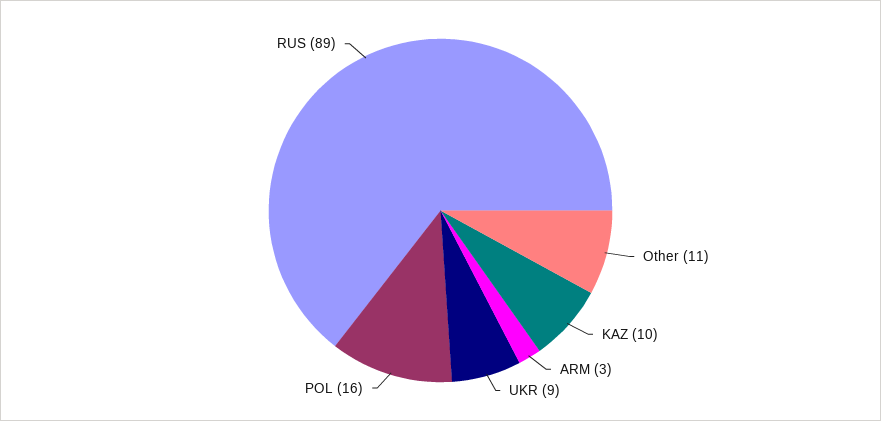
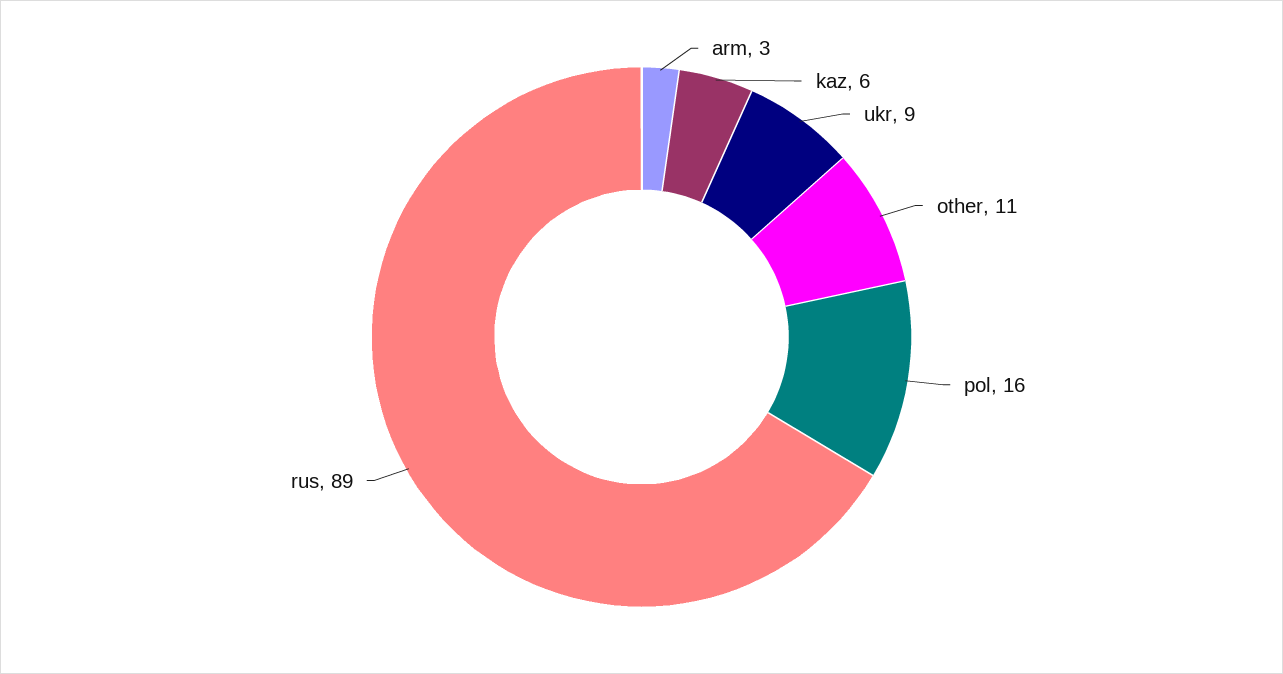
  {
    "Other": 11,
-   "KAZ": 10,
+   "KAZ": 6,
    "ARM": 3,
    "UKR": 9,
    "POL": 16,
    "RUS": 89
  }

